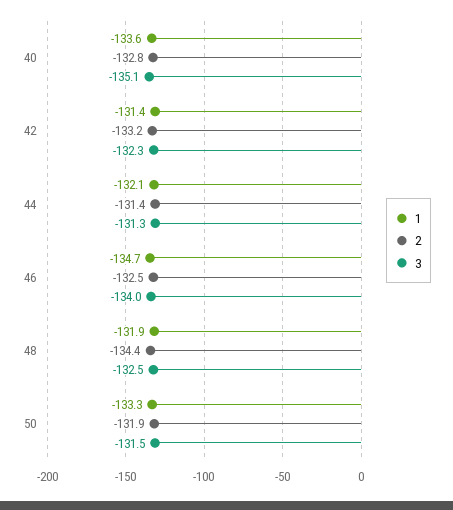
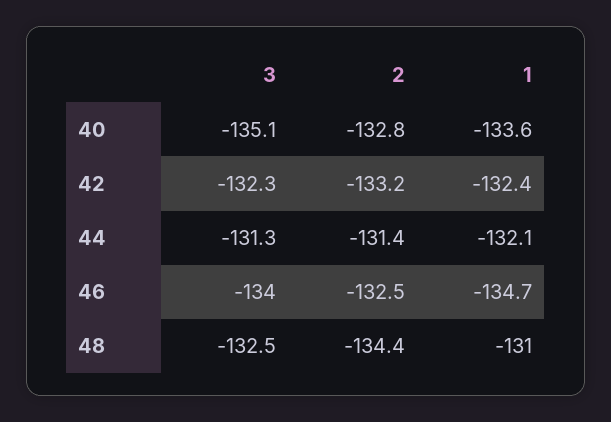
  {
    "1": {
      "40": -133.6,
-     "42": -131.4,
+     "42": -132.4,
      "44": -132.1,
      "46": -134.7,
-     "48": -131.9,
+     "48": -131
-     "50": -133.3
    },
    "2": {
      "40": -132.8,
      "42": -133.2,
      "44": -131.4,
      "46": -132.5,
-     "48": -134.4,
+     "48": -134.4
-     "50": -131.9
    },
    "3": {
      "40": -135.1,
      "42": -132.3,
      "44": -131.3,
      "46": -134,
-     "48": -132.5,
+     "48": -132.5
-     "50": -131.5
    }
  }

